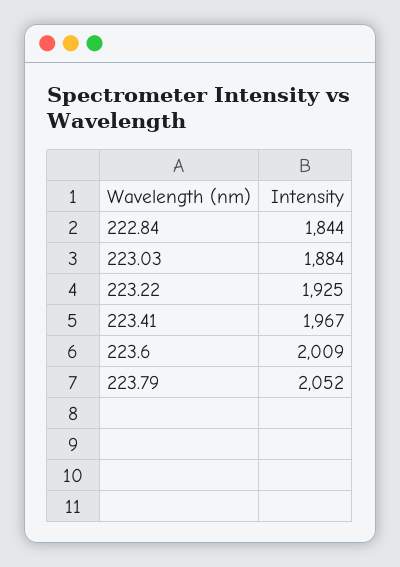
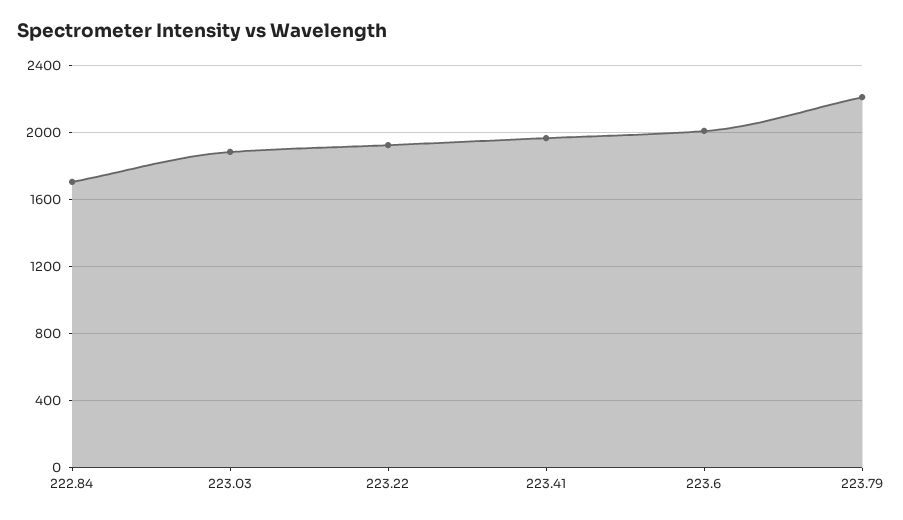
  {
-   "222.84": 1844,
+   "222.84": 1700,
    "223.03": 1884,
    "223.22": 1925,
    "223.41": 1967,
    "223.6": 2009,
-   "223.79": 2052
+   "223.79": 2200
  }

